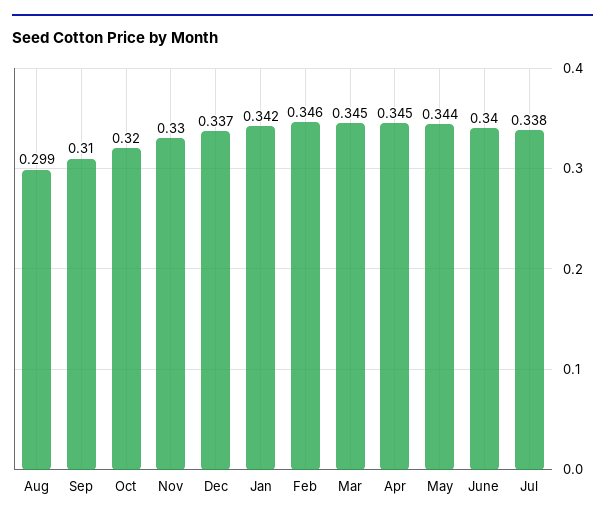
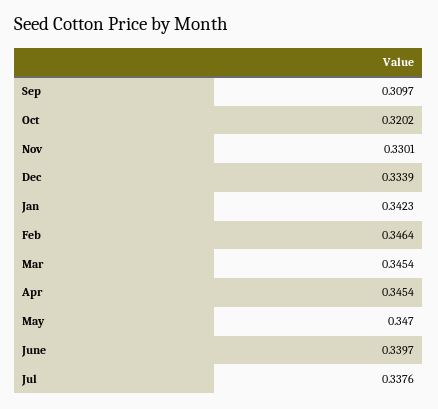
  {
-   "Aug": 0.299,
    "Sep": 0.3097,
    "Oct": 0.3202,
    "Nov": 0.3301,
-   "Dec": 0.337,
+   "Dec": 0.3339,
    "Jan": 0.3423,
    "Feb": 0.3464,
    "Mar": 0.3454,
    "Apr": 0.3454,
-   "May": 0.344,
+   "May": 0.347,
    "June": 0.3397,
    "Jul": 0.3376
  }

